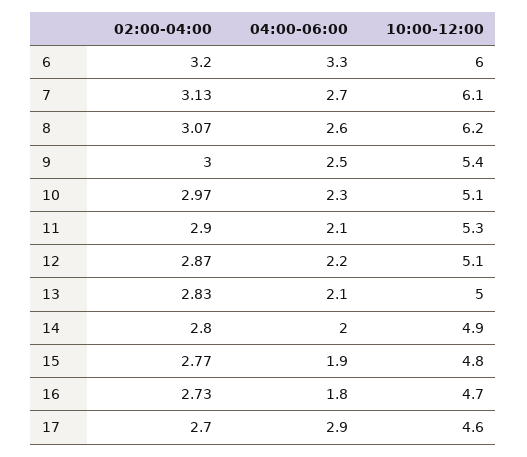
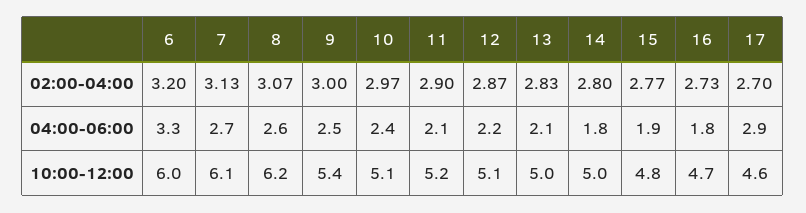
  {
    "02:00-04:00": {
      "6": 3.2,
      "7": 3.13,
      "8": 3.07,
      "9": 3,
      "10": 2.97,
      "11": 2.9,
      "12": 2.87,
      "13": 2.83,
      "14": 2.8,
      "15": 2.77,
      "16": 2.73,
      "17": 2.7
    },
    "04:00-06:00": {
      "6": 3.3,
      "7": 2.7,
      "8": 2.6,
      "9": 2.5,
-     "10": 2.3,
+     "10": 2.4,
      "11": 2.1,
      "12": 2.2,
      "13": 2.1,
-     "14": 2,
+     "14": 1.8,
      "15": 1.9,
      "16": 1.8,
      "17": 2.9
    },
    "10:00-12:00": {
      "6": 6,
      "7": 6.1,
      "8": 6.2,
      "9": 5.4,
      "10": 5.1,
-     "11": 5.3,
+     "11": 5.2,
      "12": 5.1,
      "13": 5,
-     "14": 4.9,
+     "14": 5,
      "15": 4.8,
      "16": 4.7,
      "17": 4.6
    }
  }

